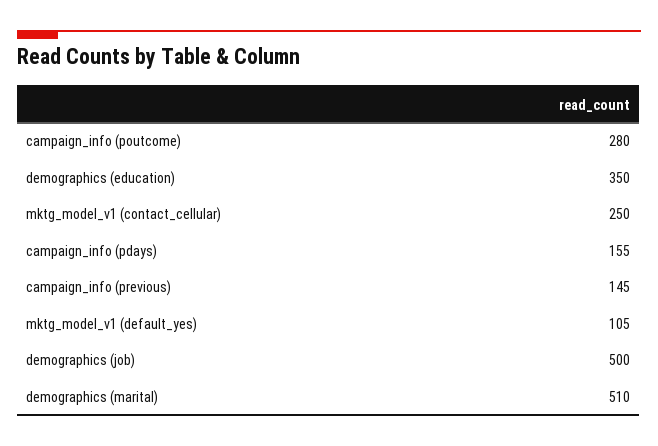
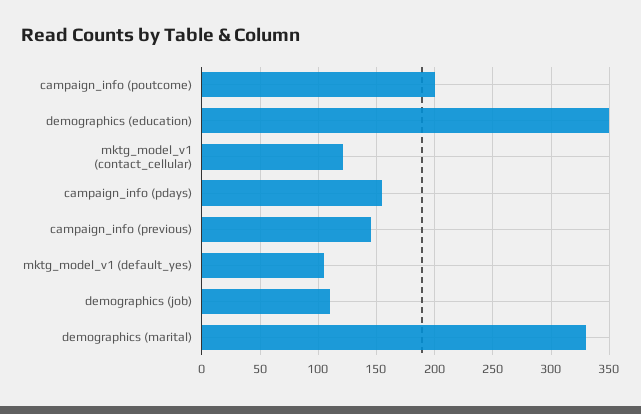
  {
-   "campaign_info (poutcome)": 280,
+   "campaign_info (poutcome)": 200,
    "demographics (education)": 350,
-   "mktg_model_v1 (contact_cellular)": 250,
+   "mktg_model_v1 (contact_cellular)": 120,
    "campaign_info (pdays)": 155,
    "campaign_info (previous)": 145,
    "mktg_model_v1 (default_yes)": 105,
-   "demographics (job)": 500,
+   "demographics (job)": 110,
-   "demographics (marital)": 510
+   "demographics (marital)": 330
  }

